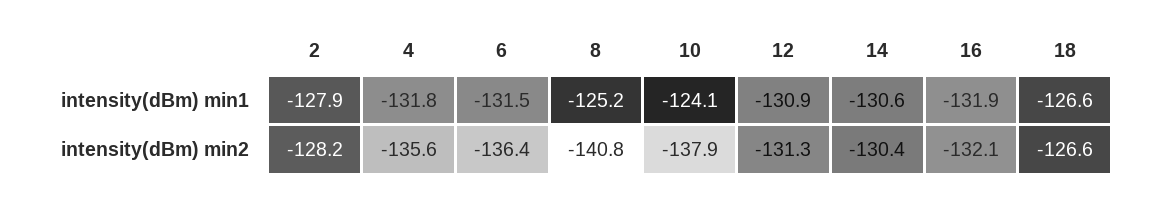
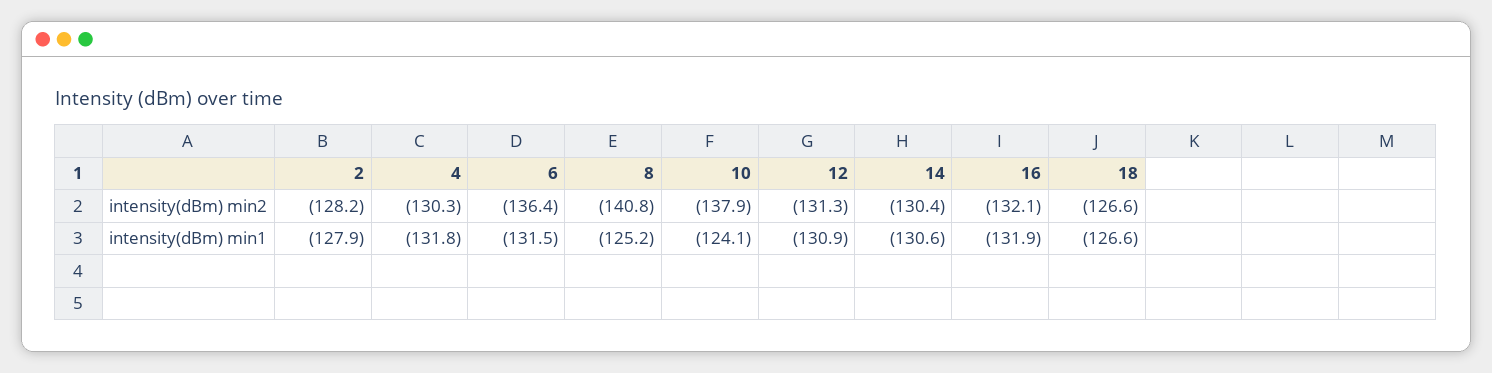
  {
    "2": {
      "intensity(dBm) min1": -127.9,
      "intensity(dBm) min2": -128.2
    },
    "4": {
      "intensity(dBm) min1": -131.8,
-     "intensity(dBm) min2": -135.6
+     "intensity(dBm) min2": -130.3
    },
    "6": {
      "intensity(dBm) min1": -131.5,
      "intensity(dBm) min2": -136.4
    },
    "8": {
      "intensity(dBm) min1": -125.2,
      "intensity(dBm) min2": -140.8
    },
    "10": {
      "intensity(dBm) min1": -124.1,
      "intensity(dBm) min2": -137.9
    },
    "12": {
      "intensity(dBm) min1": -130.9,
      "intensity(dBm) min2": -131.3
    },
    "14": {
      "intensity(dBm) min1": -130.6,
      "intensity(dBm) min2": -130.4
    },
    "16": {
      "intensity(dBm) min1": -131.9,
      "intensity(dBm) min2": -132.1
    },
    "18": {
      "intensity(dBm) min1": -126.6,
      "intensity(dBm) min2": -126.6
    }
  }

